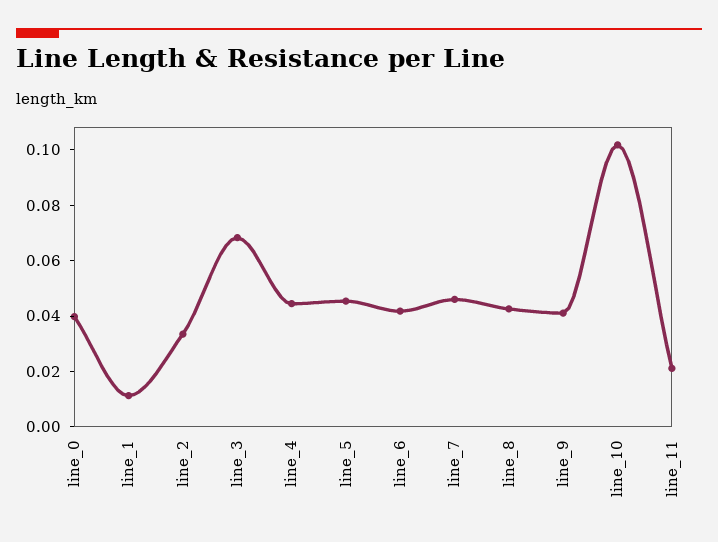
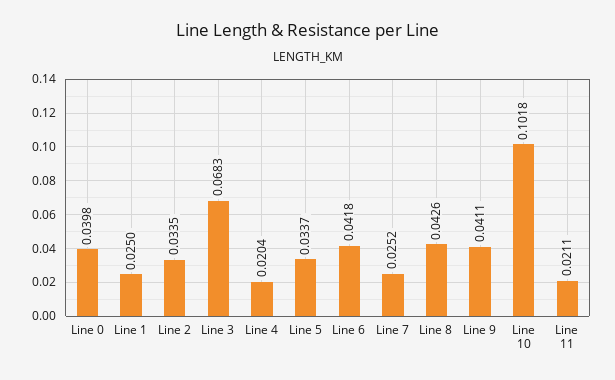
  {
    "line_0": 0.0398,
-   "line_1": 0.01,
+   "line_1": 0.025,
    "line_2": 0.0335,
    "line_3": 0.0683,
-   "line_4": 0.045,
+   "line_4": 0.0204,
-   "line_5": 0.045,
+   "line_5": 0.0337,
    "line_6": 0.0418,
-   "line_7": 0.045,
+   "line_7": 0.0252,
    "line_8": 0.0426,
    "line_9": 0.0411,
    "line_10": 0.1018,
    "line_11": 0.0211
  }

